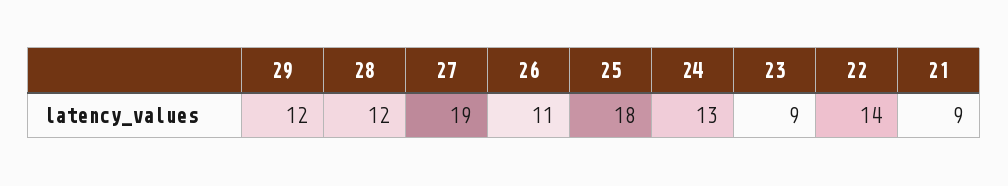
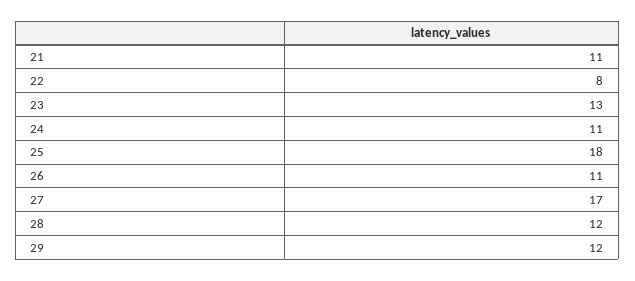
  {
    "29": 12,
    "28": 12,
-   "27": 19,
+   "27": 17,
    "26": 11,
    "25": 18,
-   "24": 13,
+   "24": 11,
-   "23": 9,
+   "23": 13,
-   "22": 14,
+   "22": 8,
-   "21": 9
+   "21": 11
  }

